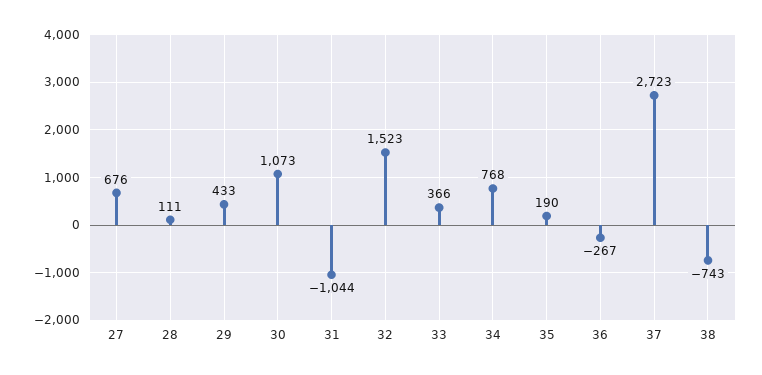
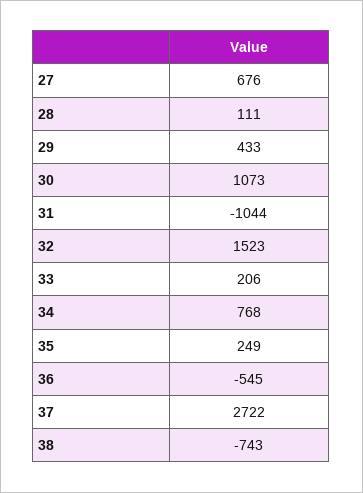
  {
    "27": 676,
    "28": 111,
    "29": 433,
    "30": 1073,
    "31": -1044,
    "32": 1523,
-   "33": 366,
+   "33": 206,
    "34": 768,
-   "35": 190,
+   "35": 249,
-   "36": -267,
+   "36": -545,
-   "37": 2723,
+   "37": 2722,
    "38": -743
  }

